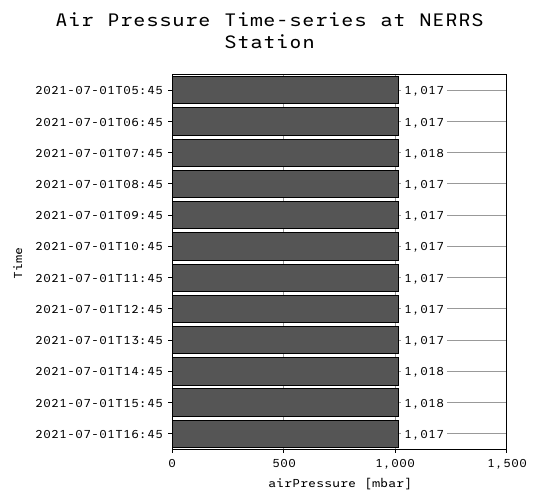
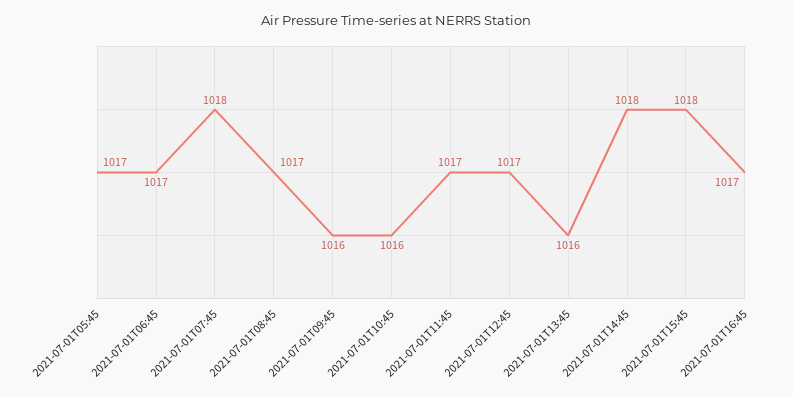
  {
    "2021-07-01T05:45": 1017,
    "2021-07-01T06:45": 1017,
    "2021-07-01T07:45": 1018,
    "2021-07-01T08:45": 1017,
-   "2021-07-01T09:45": 1017,
+   "2021-07-01T09:45": 1016,
-   "2021-07-01T10:45": 1017,
+   "2021-07-01T10:45": 1016,
    "2021-07-01T11:45": 1017,
    "2021-07-01T12:45": 1017,
-   "2021-07-01T13:45": 1017,
+   "2021-07-01T13:45": 1016,
    "2021-07-01T14:45": 1018,
    "2021-07-01T15:45": 1018,
    "2021-07-01T16:45": 1017
  }

